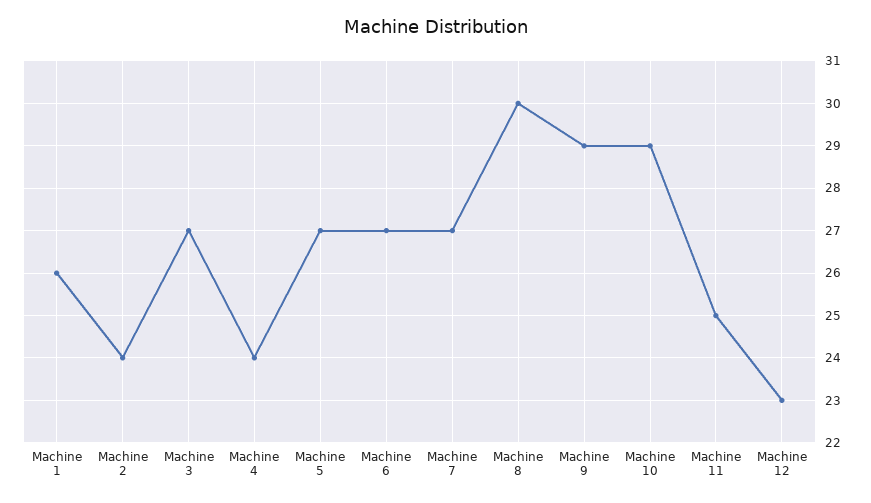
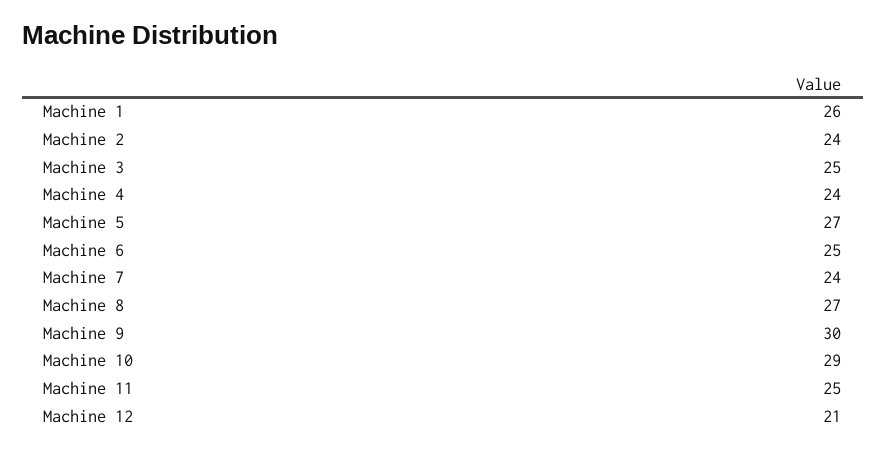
  {
    "Machine 1": 26,
    "Machine 2": 24,
-   "Machine 3": 27,
+   "Machine 3": 25,
    "Machine 4": 24,
    "Machine 5": 27,
-   "Machine 6": 27,
+   "Machine 6": 25,
-   "Machine 7": 27,
+   "Machine 7": 24,
-   "Machine 8": 30,
+   "Machine 8": 27,
-   "Machine 9": 29,
+   "Machine 9": 30,
    "Machine 10": 29,
    "Machine 11": 25,
-   "Machine 12": 23
+   "Machine 12": 21
  }

